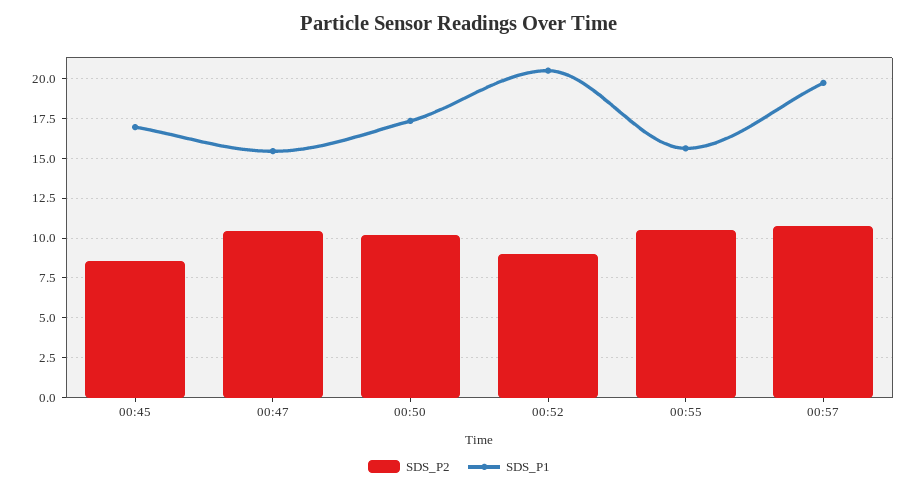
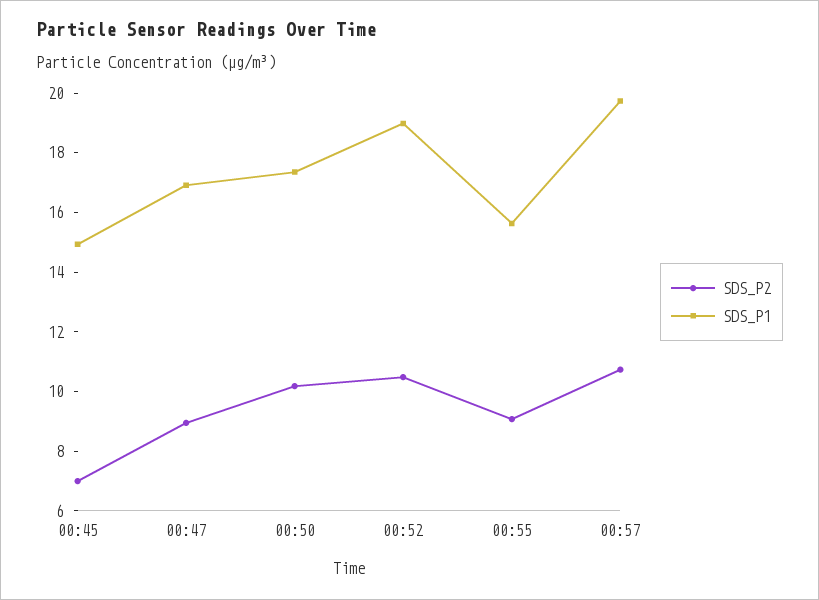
  {
    "SDS_P2": {
-     "00:45": 8.5,
+     "00:45": 7,
-     "00:47": 10.5,
+     "00:47": 9,
      "00:50": 10,
-     "00:52": 9,
+     "00:52": 10.5,
-     "00:55": 10.5,
+     "00:55": 9,
      "00:57": 10.5
    },
    "SDS_P1": {
-     "00:45": 17,
+     "00:45": 15,
-     "00:47": 15.5,
+     "00:47": 17,
      "00:50": 17.5,
-     "00:52": 20.5,
+     "00:52": 19,
      "00:55": 15.5,
      "00:57": 19.5
    }
  }

